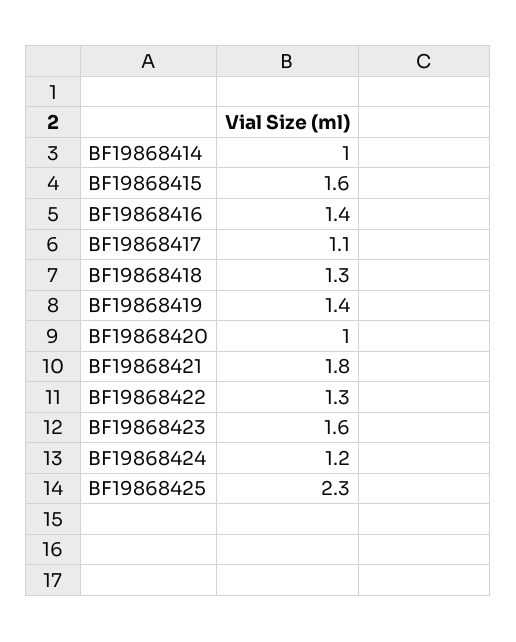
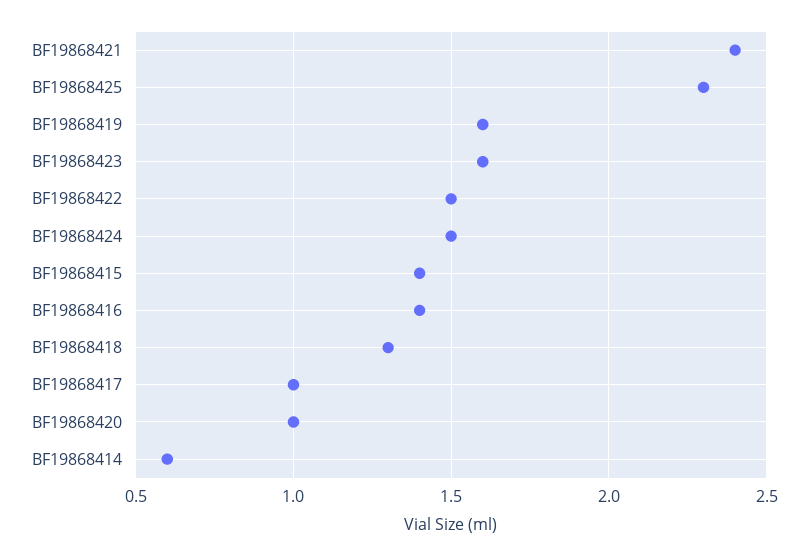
  {
-   "BF19868414": 1,
+   "BF19868414": 0.6,
-   "BF19868415": 1.6,
+   "BF19868415": 1.4,
    "BF19868416": 1.4,
-   "BF19868417": 1.1,
+   "BF19868417": 1,
    "BF19868418": 1.3,
-   "BF19868419": 1.4,
+   "BF19868419": 1.6,
    "BF19868420": 1,
-   "BF19868421": 1.8,
+   "BF19868421": 2.4,
-   "BF19868422": 1.3,
+   "BF19868422": 1.5,
    "BF19868423": 1.6,
-   "BF19868424": 1.2,
+   "BF19868424": 1.5,
    "BF19868425": 2.3
  }

